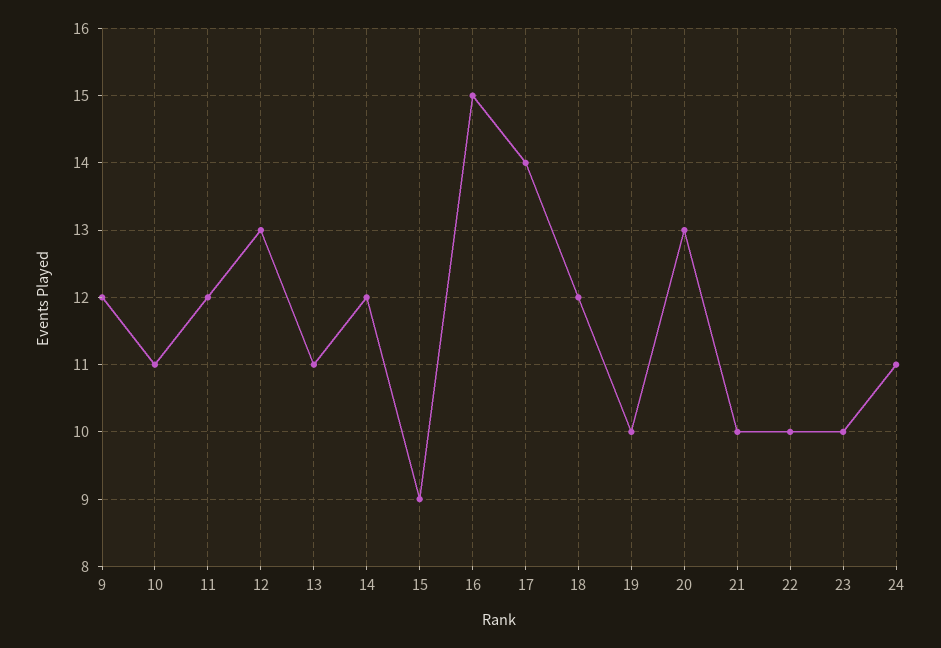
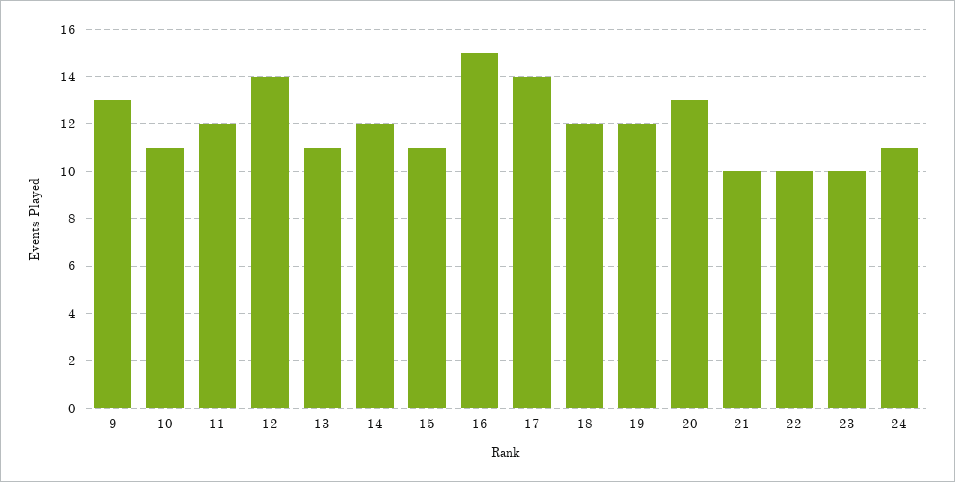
  {
-   "9": 12,
+   "9": 13,
    "10": 11,
    "11": 12,
-   "12": 13,
+   "12": 14,
    "13": 11,
    "14": 12,
-   "15": 9,
+   "15": 11,
    "16": 15,
    "17": 14,
    "18": 12,
-   "19": 10,
+   "19": 12,
    "20": 13,
    "21": 10,
    "22": 10,
    "23": 10,
    "24": 11
  }

